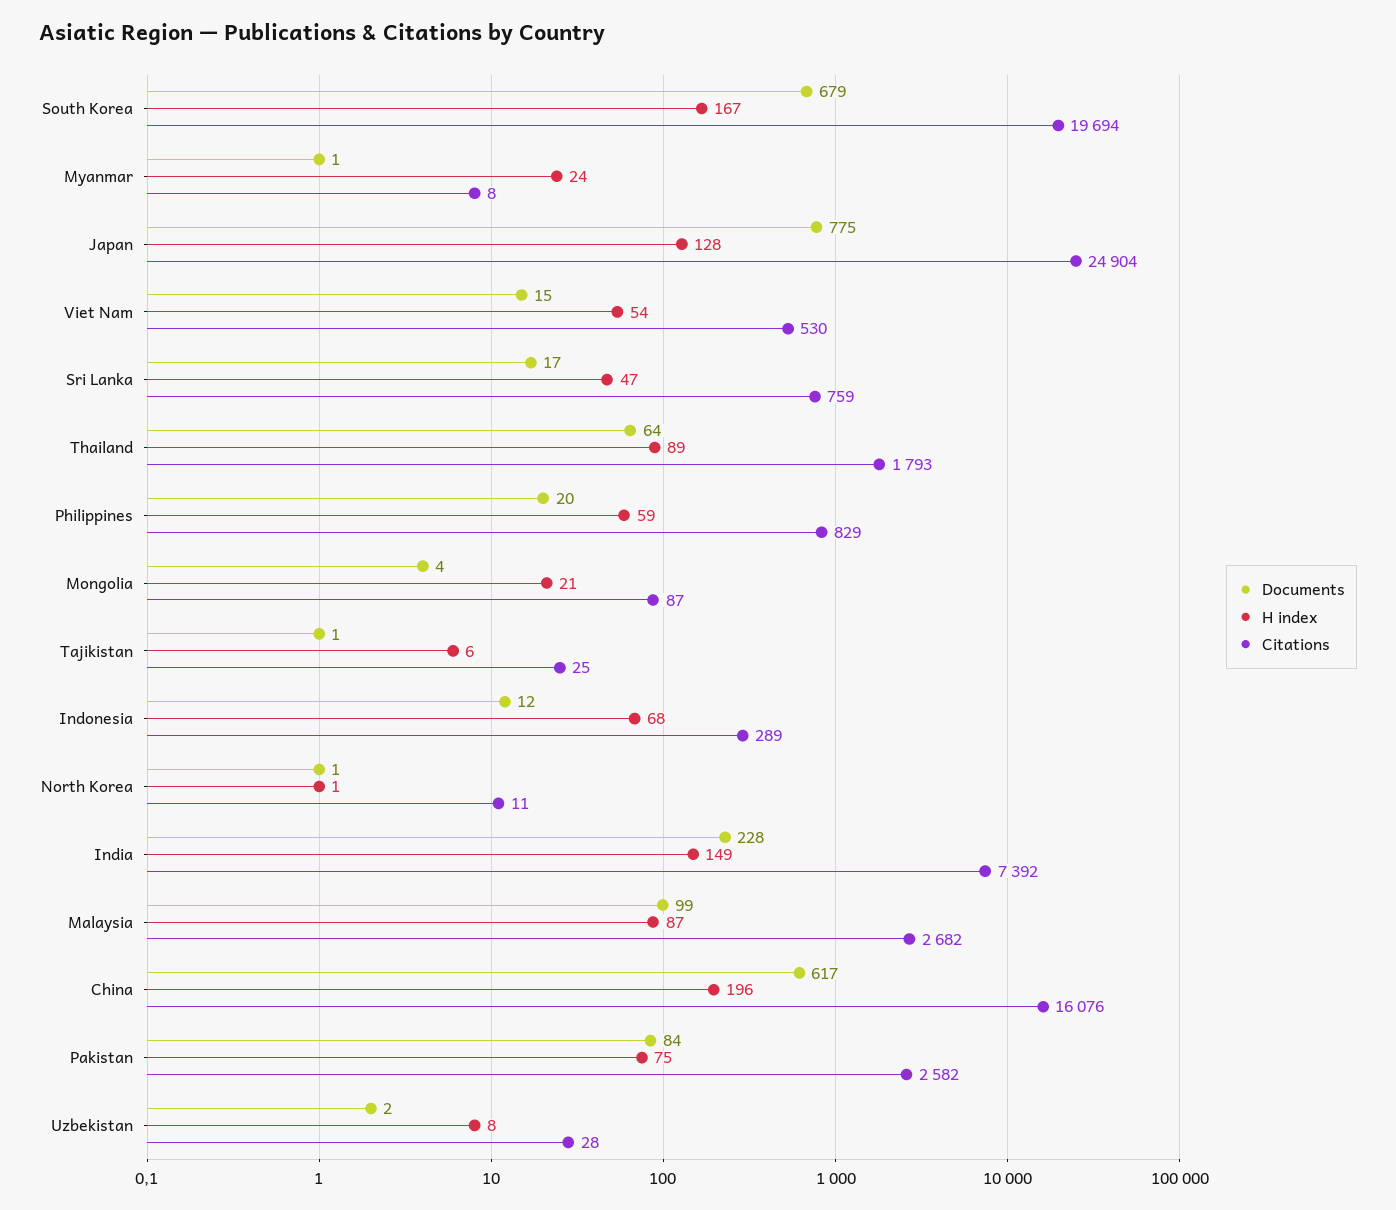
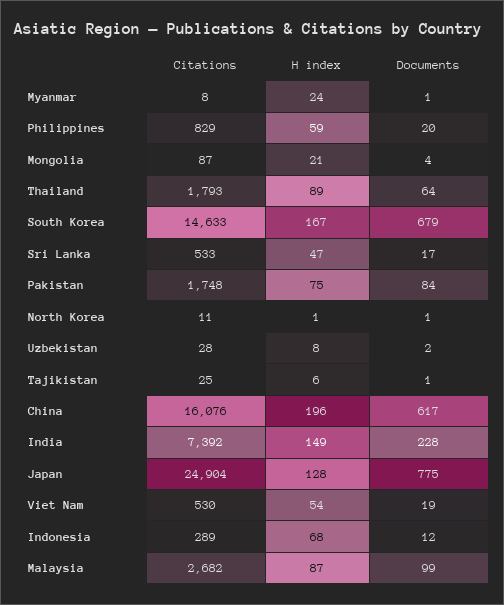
  {
    "Documents": {
      "South Korea": 679,
      "Myanmar": 1,
      "Japan": 775,
-     "Viet Nam": 15,
+     "Viet Nam": 19,
      "Sri Lanka": 17,
      "Thailand": 64,
      "Philippines": 20,
      "Mongolia": 4,
      "Tajikistan": 1,
      "Indonesia": 12,
      "North Korea": 1,
      "India": 228,
      "Malaysia": 99,
      "China": 617,
      "Pakistan": 84,
      "Uzbekistan": 2
    },
    "H index": {
      "South Korea": 167,
      "Myanmar": 24,
      "Japan": 128,
      "Viet Nam": 54,
      "Sri Lanka": 47,
      "Thailand": 89,
      "Philippines": 59,
      "Mongolia": 21,
      "Tajikistan": 6,
      "Indonesia": 68,
      "North Korea": 1,
      "India": 149,
      "Malaysia": 87,
      "China": 196,
      "Pakistan": 75,
      "Uzbekistan": 8
    },
    "Citations": {
-     "South Korea": 19694,
+     "South Korea": 14633,
      "Myanmar": 8,
      "Japan": 24904,
      "Viet Nam": 530,
-     "Sri Lanka": 759,
+     "Sri Lanka": 533,
      "Thailand": 1793,
      "Philippines": 829,
      "Mongolia": 87,
      "Tajikistan": 25,
      "Indonesia": 289,
      "North Korea": 11,
      "India": 7392,
      "Malaysia": 2682,
      "China": 16076,
-     "Pakistan": 2582,
+     "Pakistan": 1748,
      "Uzbekistan": 28
    }
  }

